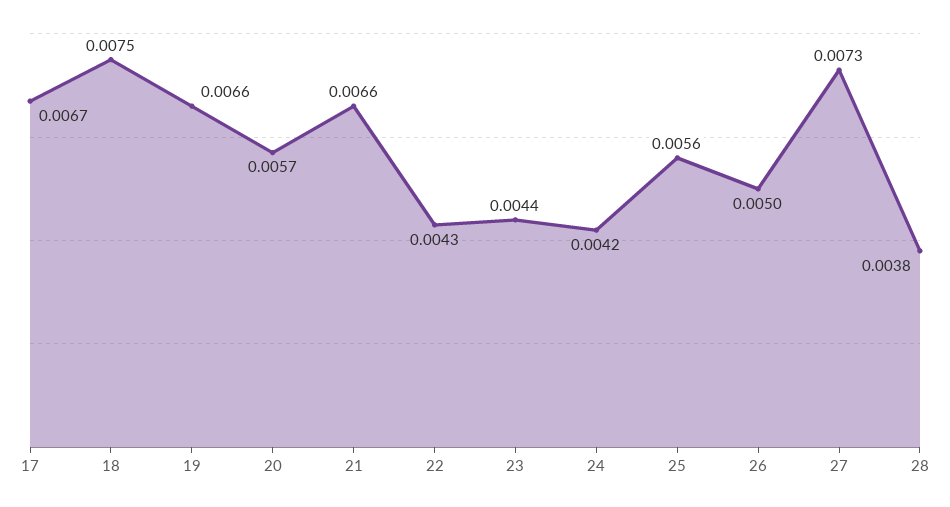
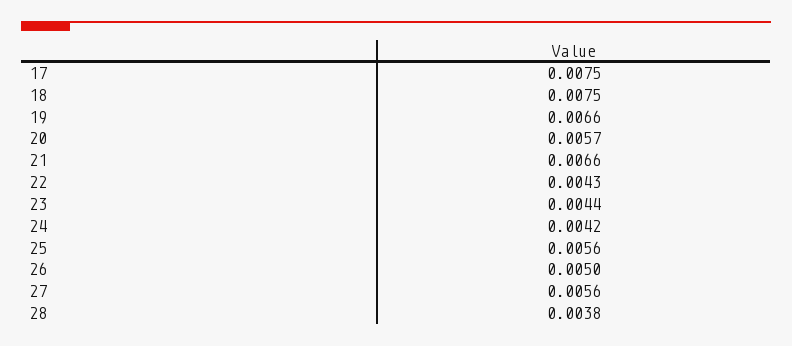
  {
-   "17": 0.0067,
+   "17": 0.0075,
    "18": 0.0075,
    "19": 0.0066,
    "20": 0.0057,
    "21": 0.0066,
    "22": 0.0043,
    "23": 0.0044,
    "24": 0.0042,
    "25": 0.0056,
    "26": 0.005,
-   "27": 0.0073,
+   "27": 0.0056,
    "28": 0.0038
  }

